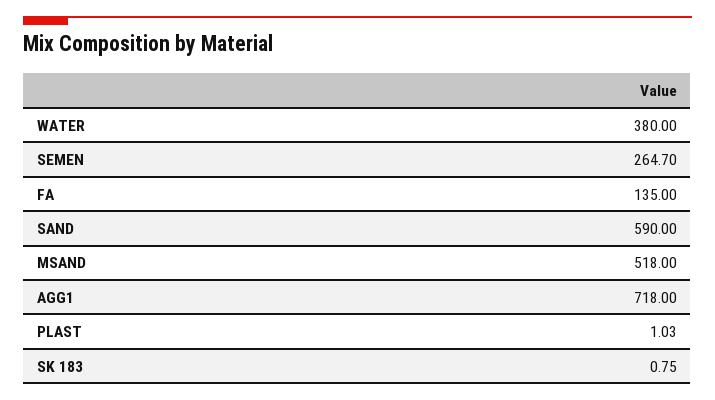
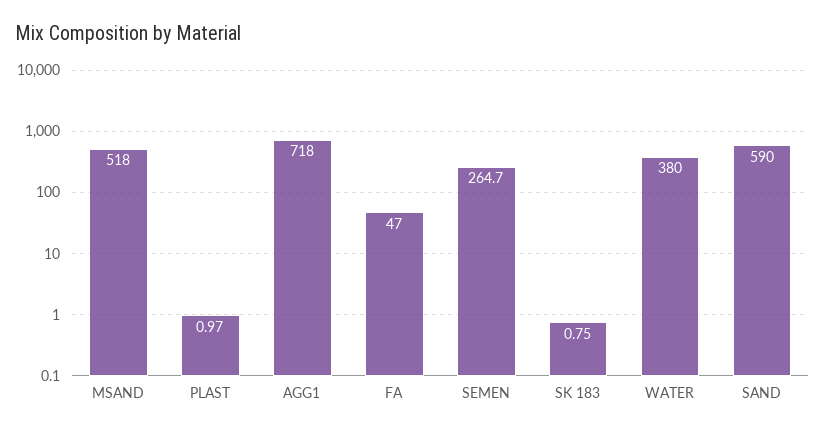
  {
    "WATER": 380,
    "SEMEN": 264.7,
-   "FA": 135,
+   "FA": 47,
    "SAND": 590,
    "MSAND": 518,
    "AGG1": 718,
-   "PLAST": 1.03,
+   "PLAST": 0.97,
    "SK 183": 0.75
  }

